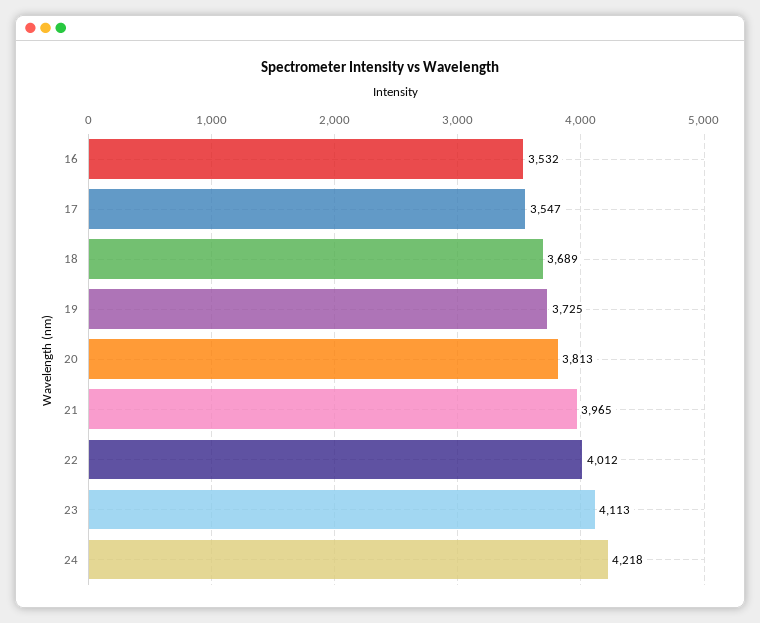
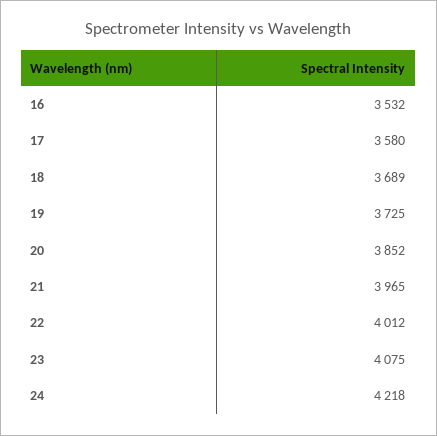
  {
    "16": 3532,
-   "17": 3547,
+   "17": 3580,
    "18": 3689,
    "19": 3725,
-   "20": 3813,
+   "20": 3852,
    "21": 3965,
    "22": 4012,
-   "23": 4113,
+   "23": 4075,
    "24": 4218
  }

